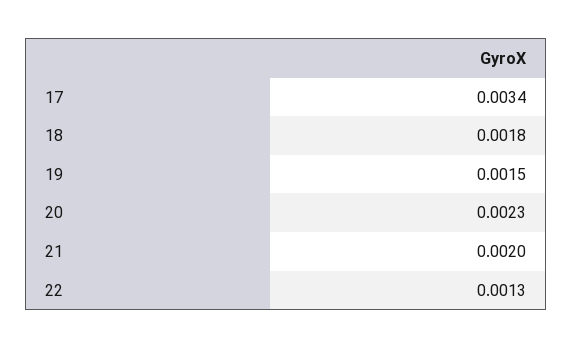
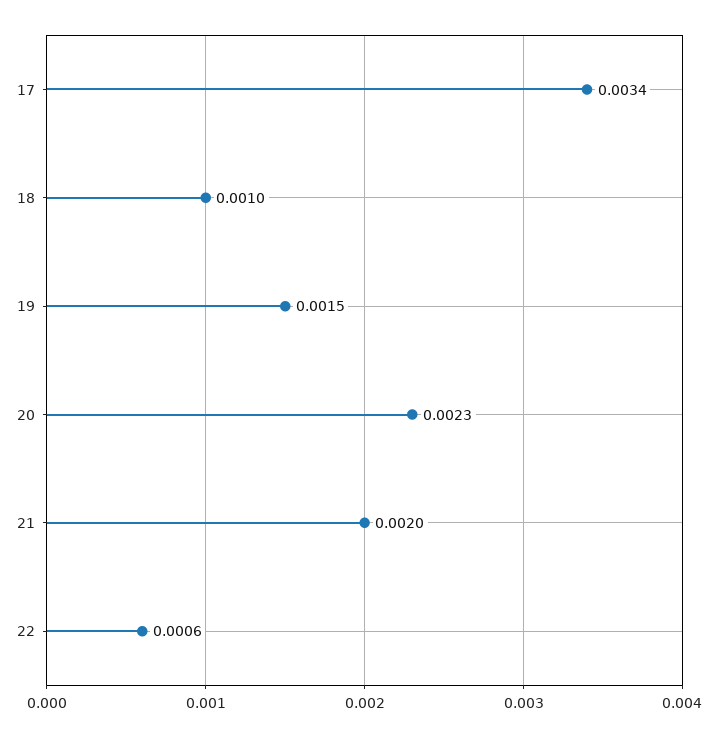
  {
    "17": 0.0034,
-   "18": 0.0018,
+   "18": 0.001,
    "19": 0.0015,
    "20": 0.0023,
    "21": 0.002,
-   "22": 0.0013
+   "22": 0.0006
  }

